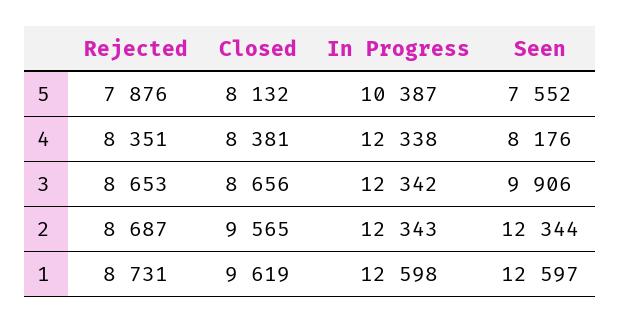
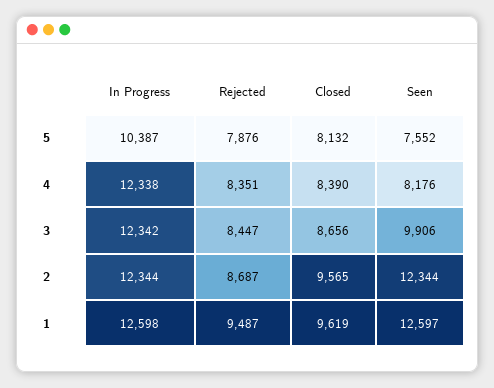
  {
    "Rejected": {
      "5": 7876,
      "4": 8351,
-     "3": 8653,
+     "3": 8447,
      "2": 8687,
-     "1": 8731
+     "1": 9487
    },
    "Closed": {
      "5": 8132,
-     "4": 8381,
+     "4": 8390,
      "3": 8656,
      "2": 9565,
      "1": 9619
    },
    "In Progress": {
      "5": 10387,
      "4": 12338,
      "3": 12342,
-     "2": 12343,
+     "2": 12344,
      "1": 12598
    },
    "Seen": {
      "5": 7552,
      "4": 8176,
      "3": 9906,
      "2": 12344,
      "1": 12597
    }
  }

